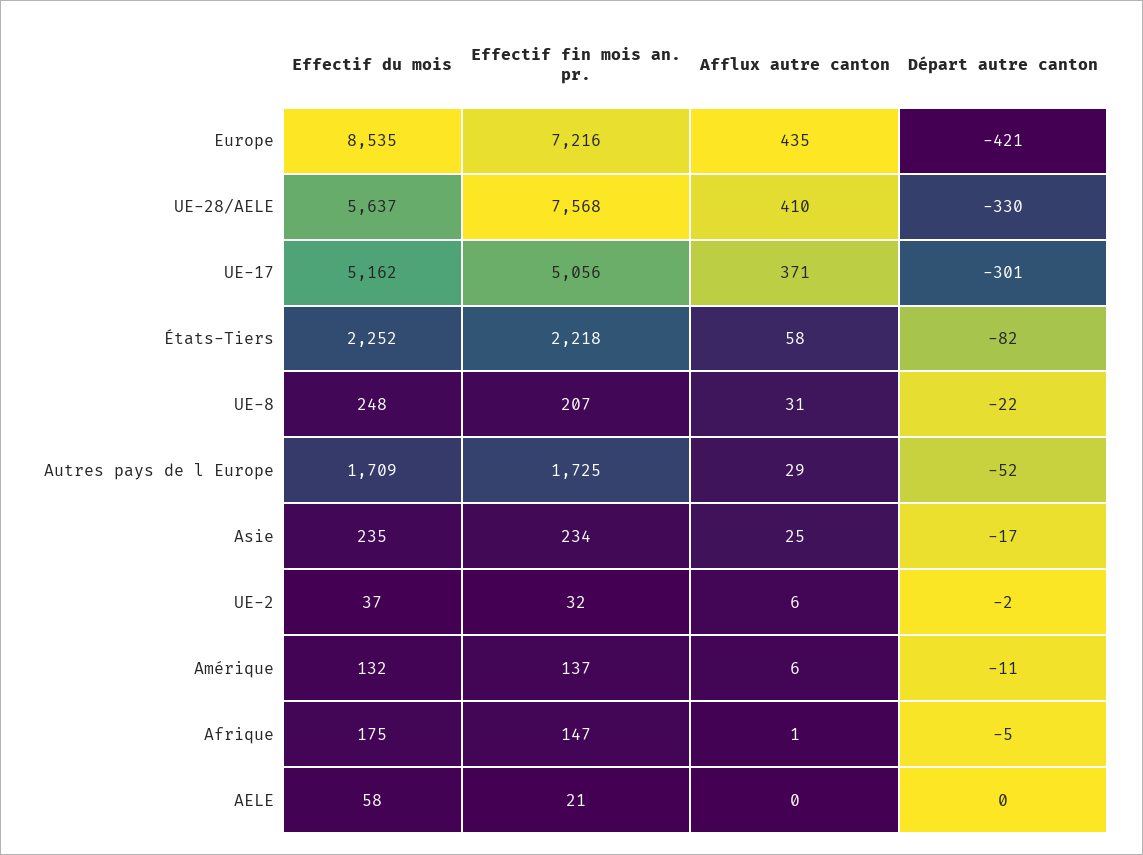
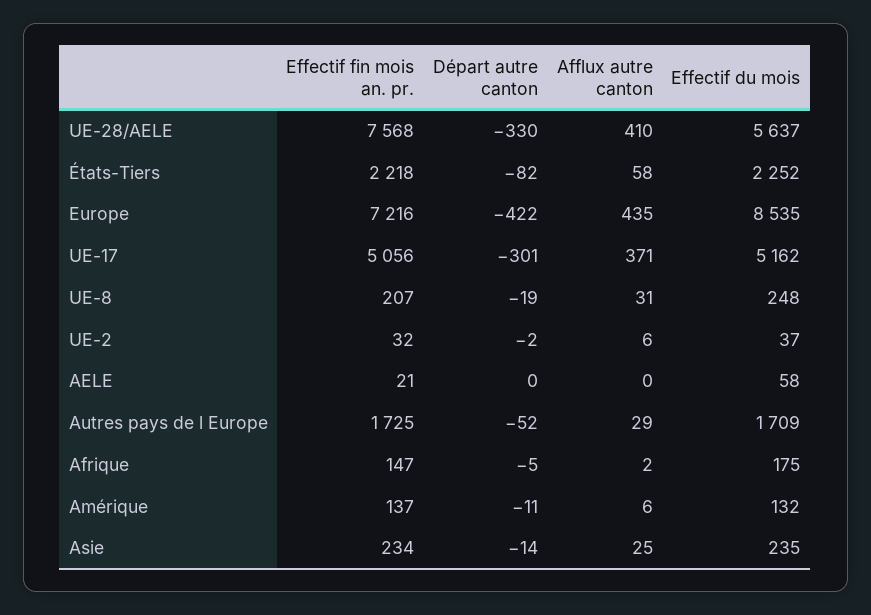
  {
    "Effectif du mois": {
      "Europe": 8535,
      "UE-28/AELE": 5637,
      "UE-17": 5162,
      "États-Tiers": 2252,
      "UE-8": 248,
      "Autres pays de l Europe": 1709,
      "Asie": 235,
      "UE-2": 37,
      "Amérique": 132,
      "Afrique": 175,
      "AELE": 58
    },
    "Effectif fin mois an. pr.": {
      "Europe": 7216,
      "UE-28/AELE": 7568,
      "UE-17": 5056,
      "États-Tiers": 2218,
      "UE-8": 207,
      "Autres pays de l Europe": 1725,
      "Asie": 234,
      "UE-2": 32,
      "Amérique": 137,
      "Afrique": 147,
      "AELE": 21
    },
    "Afflux autre canton": {
      "Europe": 435,
      "UE-28/AELE": 410,
      "UE-17": 371,
      "États-Tiers": 58,
      "UE-8": 31,
      "Autres pays de l Europe": 29,
      "Asie": 25,
      "UE-2": 6,
      "Amérique": 6,
-     "Afrique": 1,
+     "Afrique": 2,
      "AELE": 0
    },
    "Départ autre canton": {
-     "Europe": -421,
+     "Europe": -422,
      "UE-28/AELE": -330,
      "UE-17": -301,
      "États-Tiers": -82,
-     "UE-8": -22,
+     "UE-8": -19,
      "Autres pays de l Europe": -52,
-     "Asie": -17,
+     "Asie": -14,
      "UE-2": -2,
      "Amérique": -11,
      "Afrique": -5,
      "AELE": 0
    }
  }

